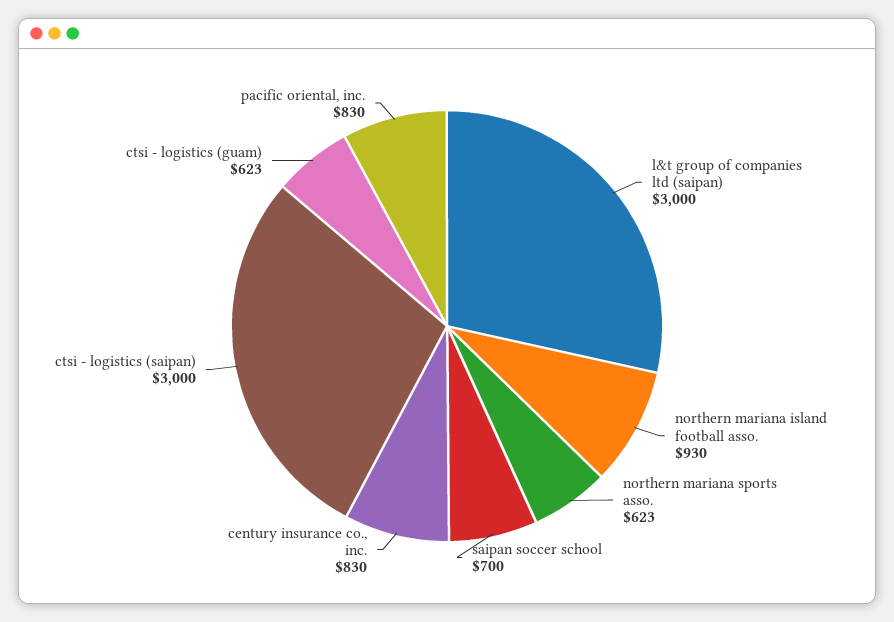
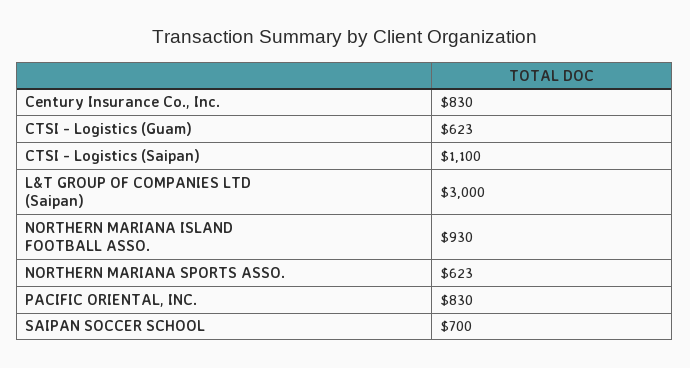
  {
    "l&t group of companies ltd (saipan)": 3000,
    "northern mariana island football asso.": 930,
    "northern mariana sports asso.": 623,
    "saipan soccer school": 700,
    "century insurance co., inc.": 830,
-   "ctsi - logistics (saipan)": 3000,
+   "ctsi - logistics (saipan)": 1100,
    "ctsi - logistics (guam)": 623,
    "pacific oriental, inc.": 830
  }

